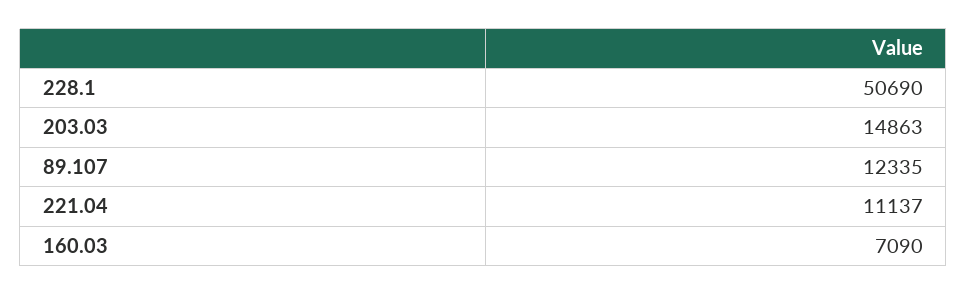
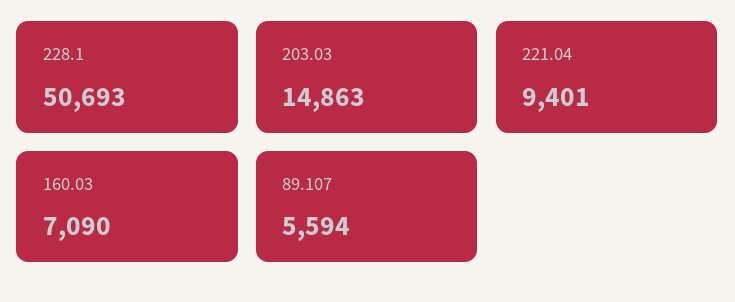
  {
-   "228.1": 50690,
+   "228.1": 50693,
    "203.03": 14863,
-   "89.107": 12335,
+   "89.107": 5594,
-   "221.04": 11137,
+   "221.04": 9401,
    "160.03": 7090
  }

